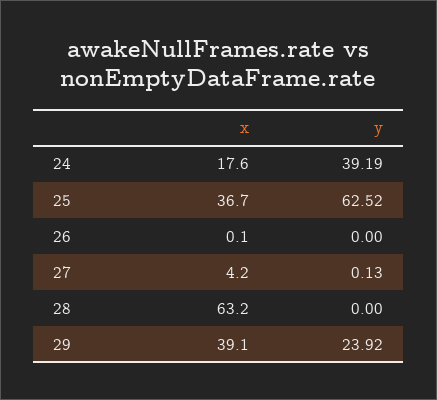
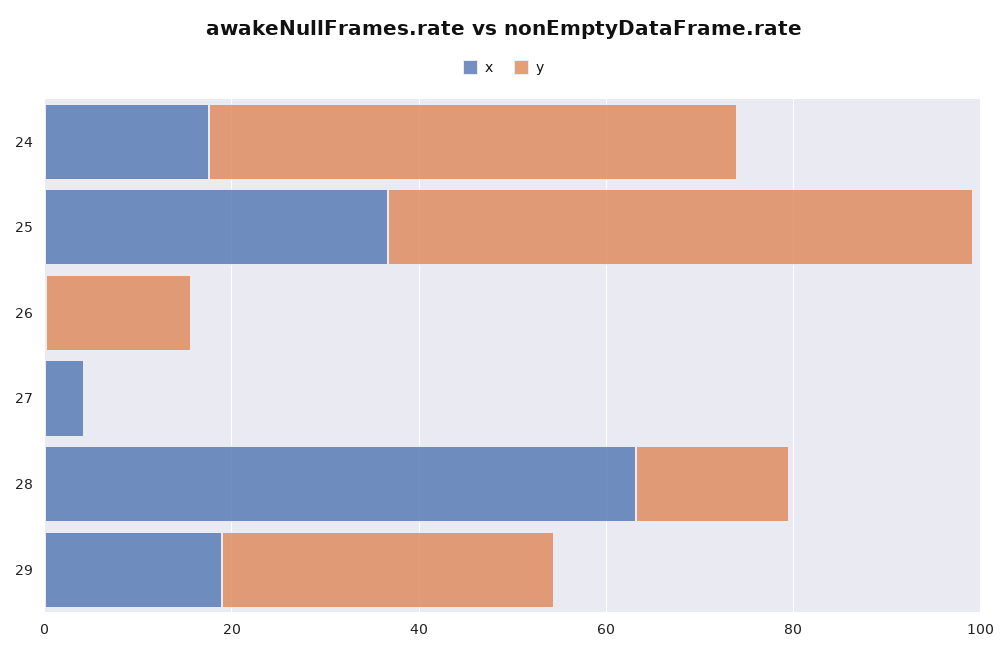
  {
    "x": {
      "24": 17.6,
      "25": 36.7,
      "26": 0.1,
      "27": 4.2,
      "28": 63.2,
-     "29": 39.1
+     "29": 20
    },
    "y": {
-     "24": 39.19,
+     "24": 55,
      "25": 62.52,
-     "26": 0,
+     "26": 15,
      "27": 0.13,
-     "28": 0,
+     "28": 15,
-     "29": 23.92
+     "29": 35
    }
  }

